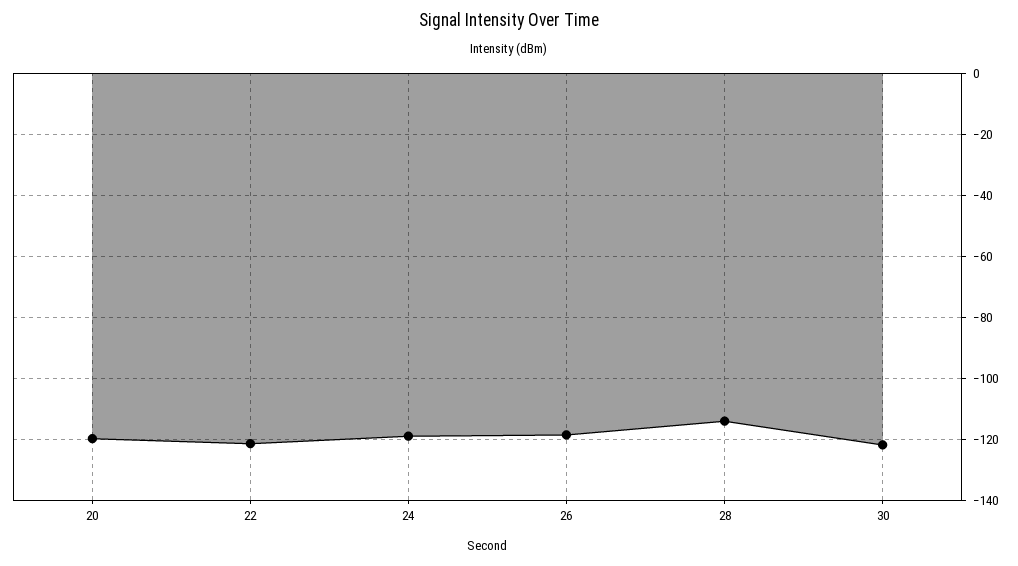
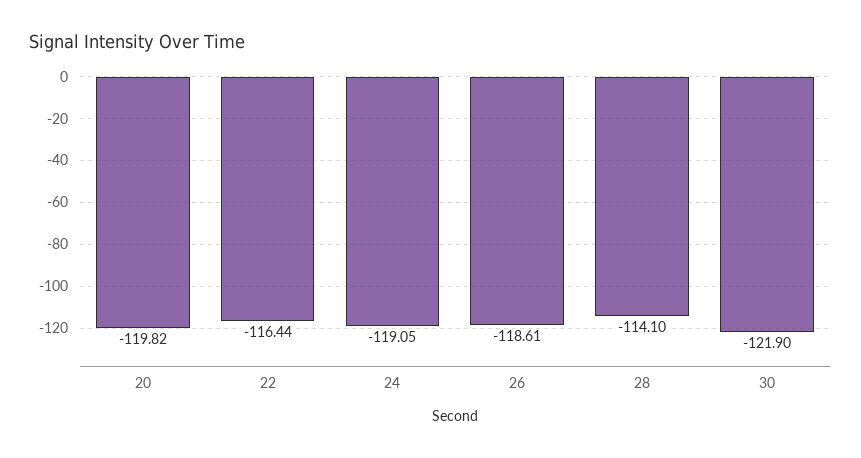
  {
    "20": -119.82,
-   "22": -122,
+   "22": -116.44,
    "24": -119.05,
    "26": -118.61,
    "28": -114.1,
    "30": -121.9
  }

